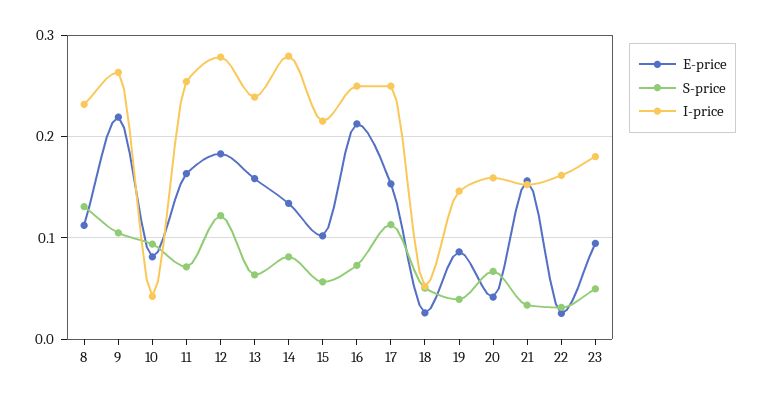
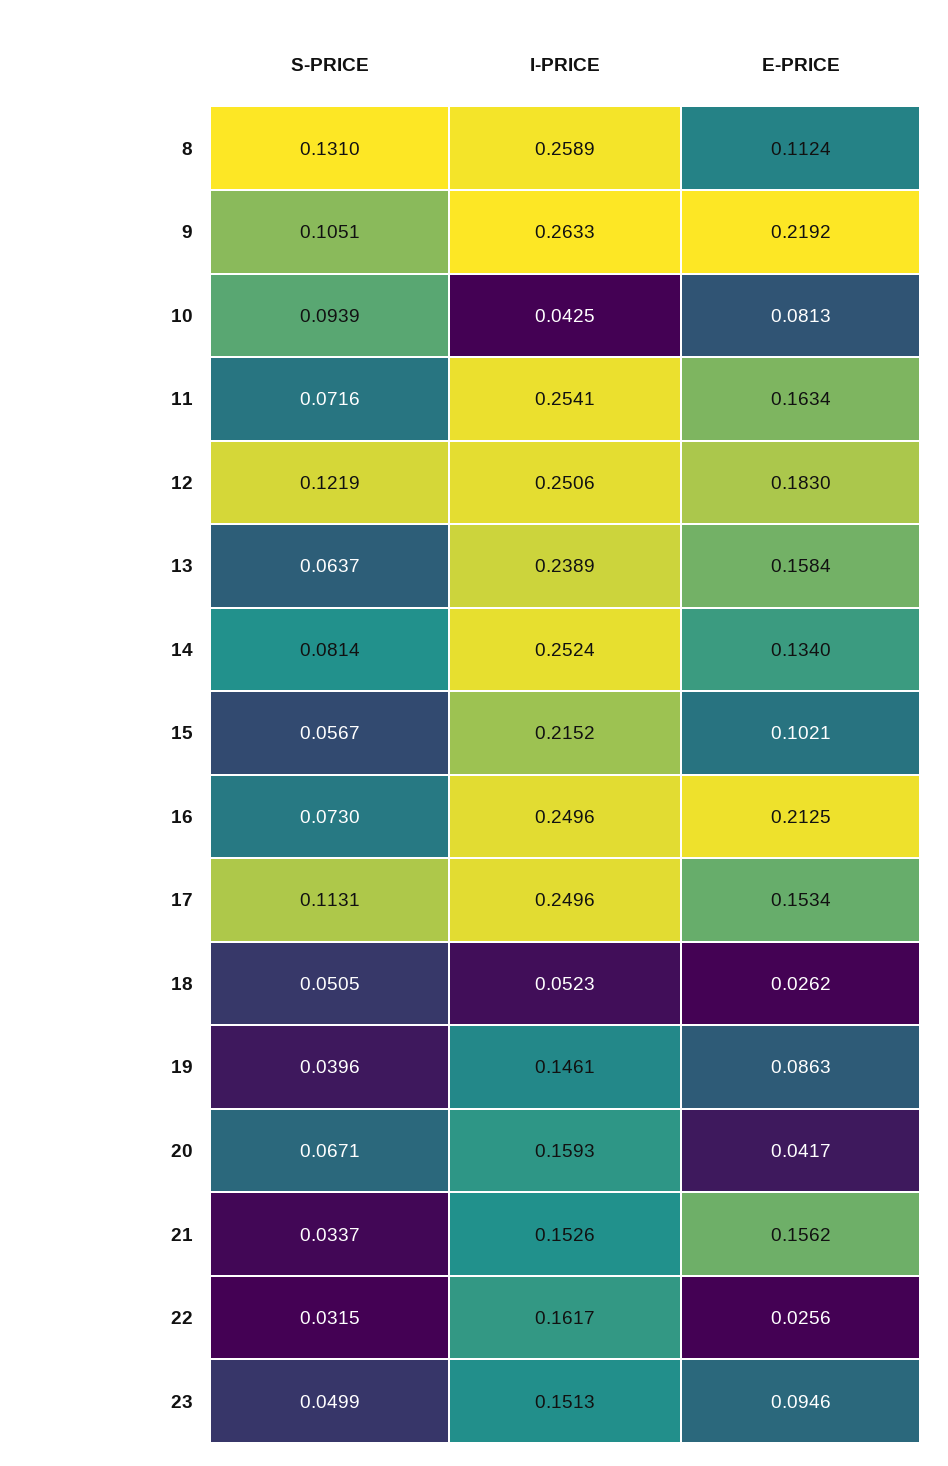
  {
    "E-price": {
      "8": 0.1124,
      "9": 0.2192,
      "10": 0.0813,
      "11": 0.1634,
      "12": 0.183,
      "13": 0.1584,
      "14": 0.134,
      "15": 0.1021,
      "16": 0.2125,
      "17": 0.1534,
      "18": 0.0262,
      "19": 0.0863,
      "20": 0.0417,
      "21": 0.1562,
      "22": 0.0256,
      "23": 0.0946
    },
    "S-price": {
      "8": 0.131,
      "9": 0.1051,
      "10": 0.0939,
      "11": 0.0716,
      "12": 0.1219,
      "13": 0.0637,
      "14": 0.0814,
      "15": 0.0567,
      "16": 0.073,
      "17": 0.1131,
      "18": 0.0505,
      "19": 0.0396,
      "20": 0.0671,
      "21": 0.0337,
      "22": 0.0315,
      "23": 0.0499
    },
    "I-price": {
-     "8": 0.23,
+     "8": 0.2589,
      "9": 0.2633,
      "10": 0.0425,
      "11": 0.2541,
-     "12": 0.28,
+     "12": 0.2506,
      "13": 0.2389,
-     "14": 0.28,
+     "14": 0.2524,
      "15": 0.2152,
      "16": 0.2496,
      "17": 0.2496,
      "18": 0.0523,
      "19": 0.1461,
      "20": 0.1593,
      "21": 0.1526,
      "22": 0.1617,
-     "23": 0.18
+     "23": 0.1513
    }
  }

